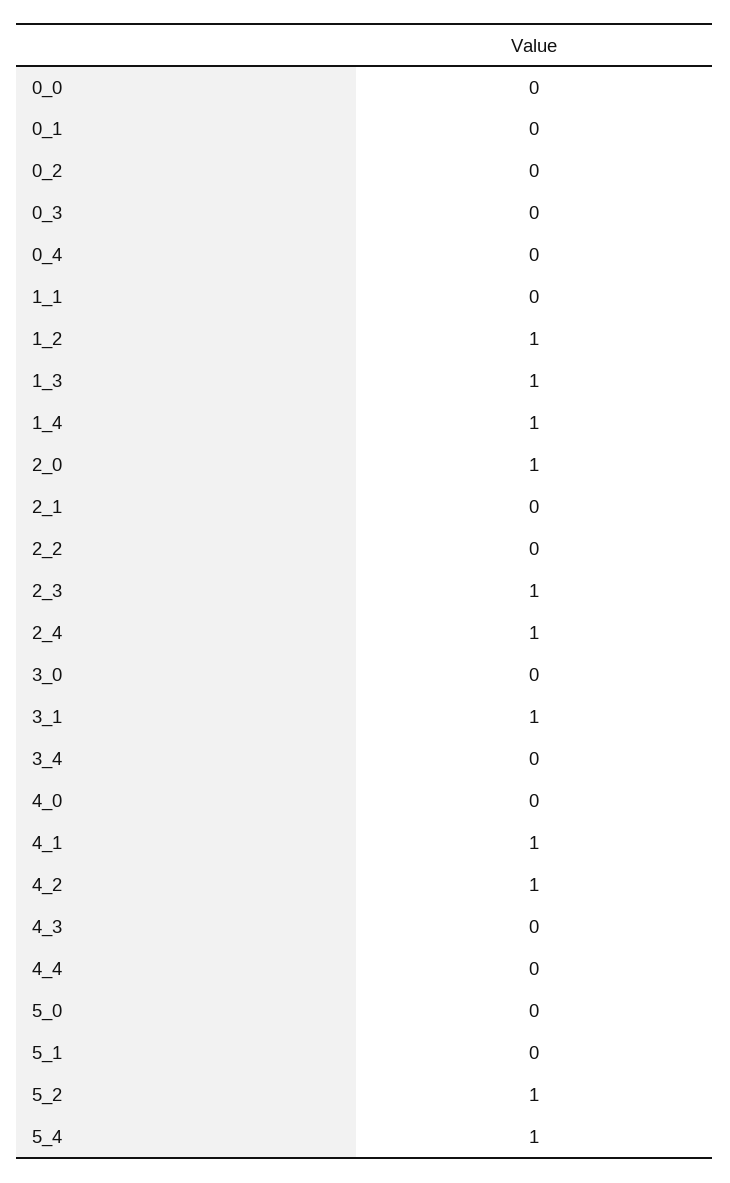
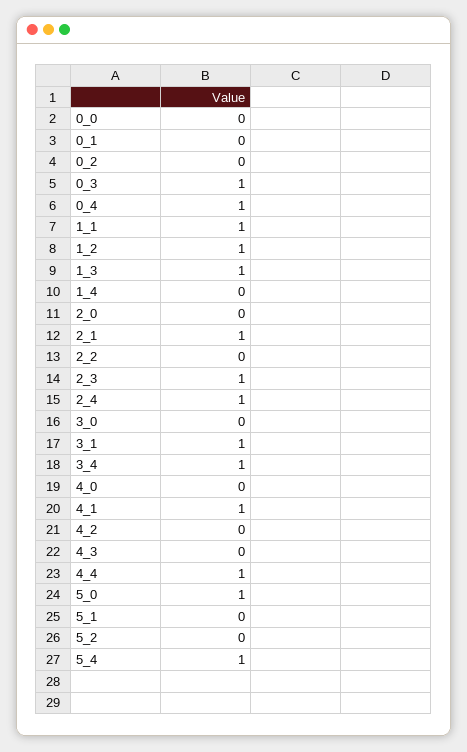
  {
    "0_0": 0,
    "0_1": 0,
    "0_2": 0,
-   "0_3": 0,
+   "0_3": 1,
-   "0_4": 0,
+   "0_4": 1,
-   "1_1": 0,
+   "1_1": 1,
    "1_2": 1,
    "1_3": 1,
-   "1_4": 1,
+   "1_4": 0,
-   "2_0": 1,
+   "2_0": 0,
-   "2_1": 0,
+   "2_1": 1,
    "2_2": 0,
    "2_3": 1,
    "2_4": 1,
    "3_0": 0,
    "3_1": 1,
-   "3_4": 0,
+   "3_4": 1,
    "4_0": 0,
    "4_1": 1,
-   "4_2": 1,
+   "4_2": 0,
    "4_3": 0,
-   "4_4": 0,
+   "4_4": 1,
-   "5_0": 0,
+   "5_0": 1,
    "5_1": 0,
-   "5_2": 1,
+   "5_2": 0,
    "5_4": 1
  }

